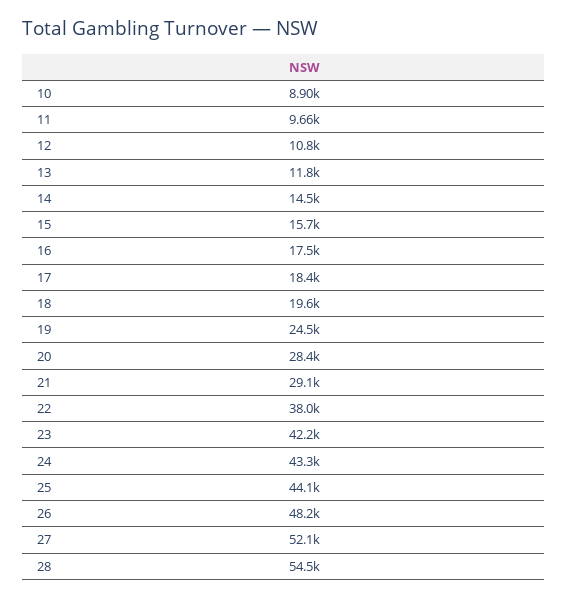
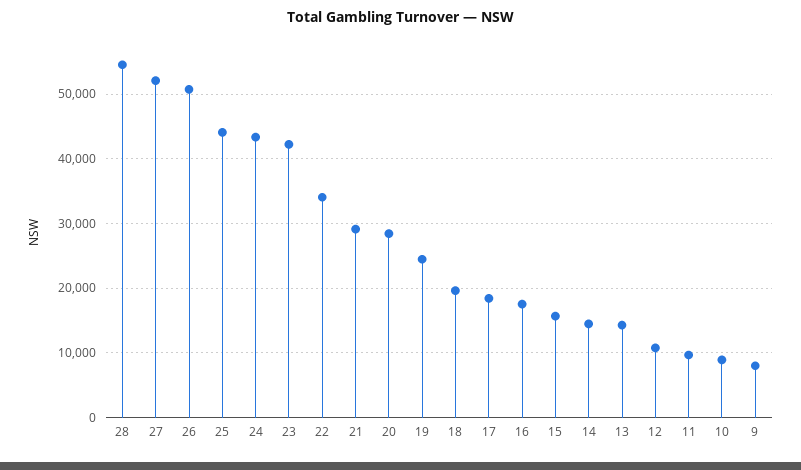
  {
    "10": 8900,
    "11": 9660,
    "12": 10800,
-   "13": 11800,
+   "13": 14000,
    "14": 14500,
    "15": 15700,
    "16": 17500,
    "17": 18400,
    "18": 19600,
    "19": 24500,
    "20": 28400,
    "21": 29100,
-   "22": 38000,
+   "22": 34000,
    "23": 42200,
    "24": 43300,
    "25": 44100,
-   "26": 48200,
+   "26": 51000,
    "27": 52100,
-   "28": 54500
+   "28": 54500,
+   "9": 8000
  }

